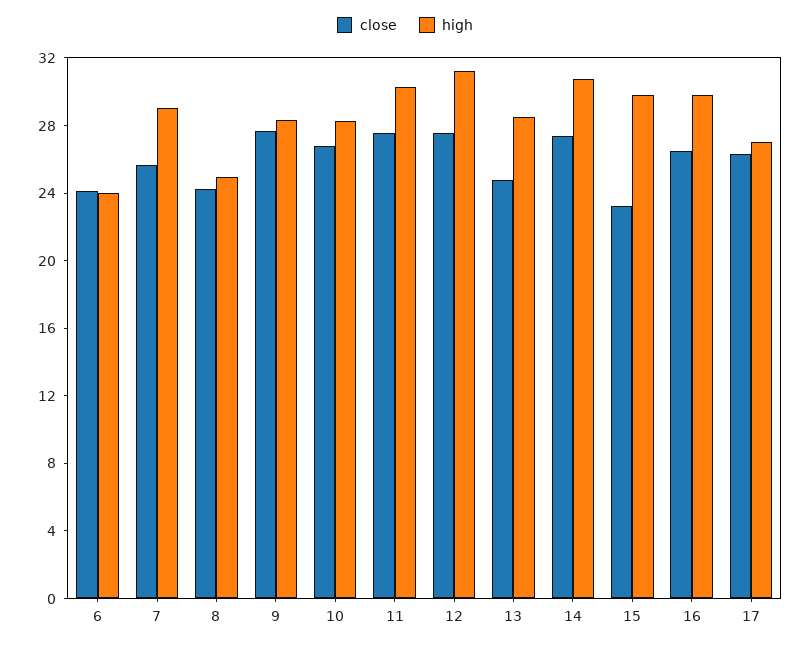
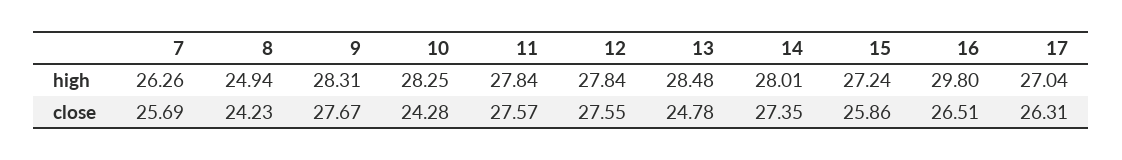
  {
    "close": {
-     "6": 24,
      "7": 25.69,
      "8": 24.23,
      "9": 27.67,
-     "10": 27,
+     "10": 24.28,
      "11": 27.57,
      "12": 27.55,
      "13": 24.78,
      "14": 27.35,
-     "15": 23,
+     "15": 25.86,
      "16": 26.51,
      "17": 26.31
    },
    "high": {
-     "6": 24,
-     "7": 29,
+     "7": 26.26,
      "8": 24.94,
      "9": 28.31,
      "10": 28.25,
-     "11": 30,
+     "11": 27.84,
-     "12": 31,
+     "12": 27.84,
      "13": 28.48,
-     "14": 31,
+     "14": 28.01,
-     "15": 30,
+     "15": 27.24,
      "16": 29.8,
      "17": 27.04
    }
  }

